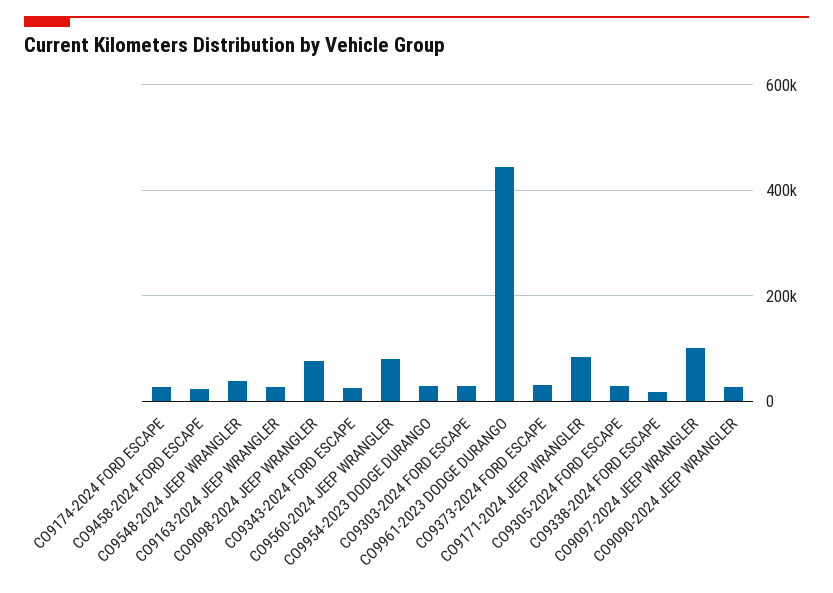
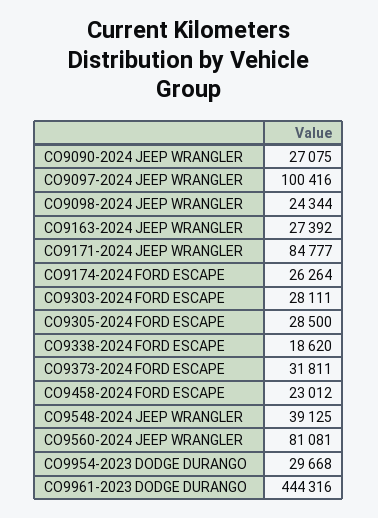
  {
    "CO9174-2024 FORD ESCAPE": 26264,
    "CO9458-2024 FORD ESCAPE": 23012,
    "CO9548-2024 JEEP WRANGLER": 39125,
    "CO9163-2024 JEEP WRANGLER": 27392,
-   "CO9098-2024 JEEP WRANGLER": 80000,
+   "CO9098-2024 JEEP WRANGLER": 24344,
-   "CO9343-2024 FORD ESCAPE": 20000,
    "CO9560-2024 JEEP WRANGLER": 81081,
    "CO9954-2023 DODGE DURANGO": 29668,
    "CO9303-2024 FORD ESCAPE": 28111,
    "CO9961-2023 DODGE DURANGO": 444316,
    "CO9373-2024 FORD ESCAPE": 31811,
    "CO9171-2024 JEEP WRANGLER": 84777,
    "CO9305-2024 FORD ESCAPE": 28500,
    "CO9338-2024 FORD ESCAPE": 18620,
    "CO9097-2024 JEEP WRANGLER": 100416,
    "CO9090-2024 JEEP WRANGLER": 27075
  }

